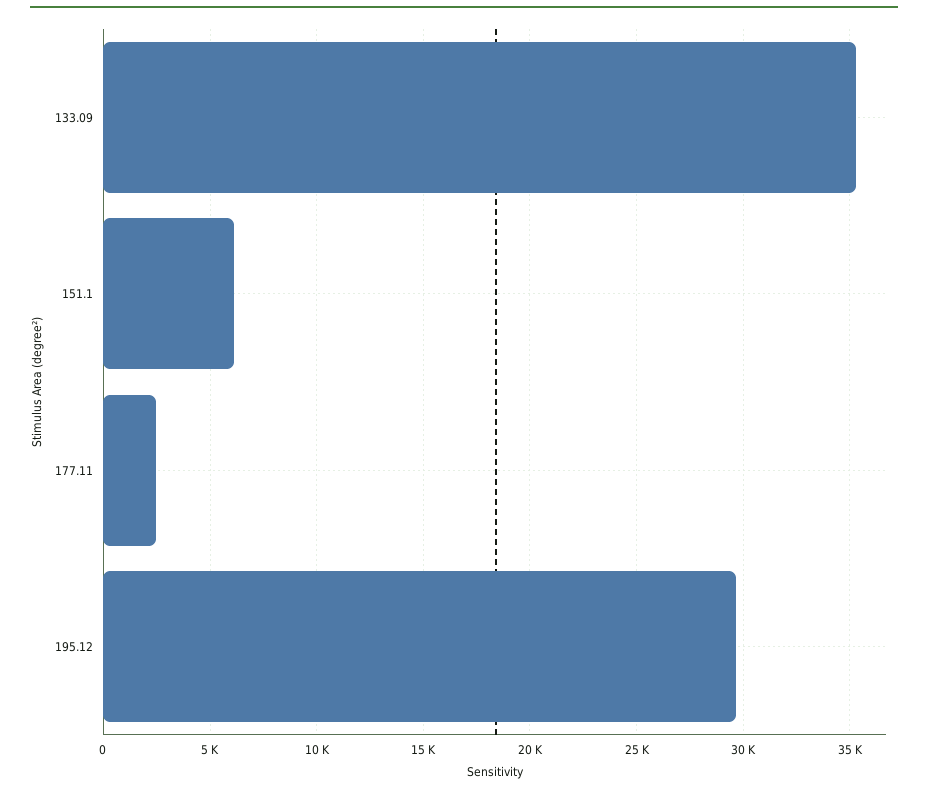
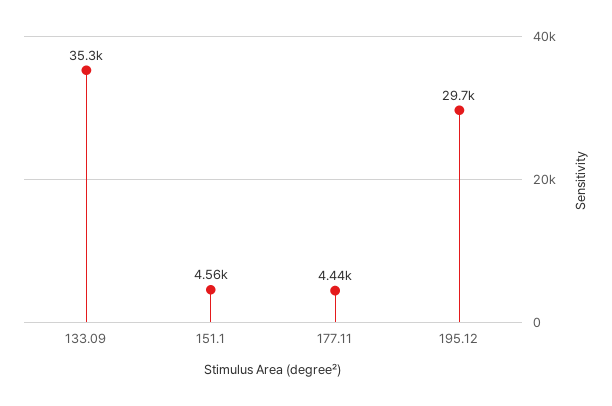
  {
    "133.09": 35300,
-   "151.1": 6000,
+   "151.1": 4560,
-   "177.11": 2500,
+   "177.11": 4440,
    "195.12": 29700
  }

